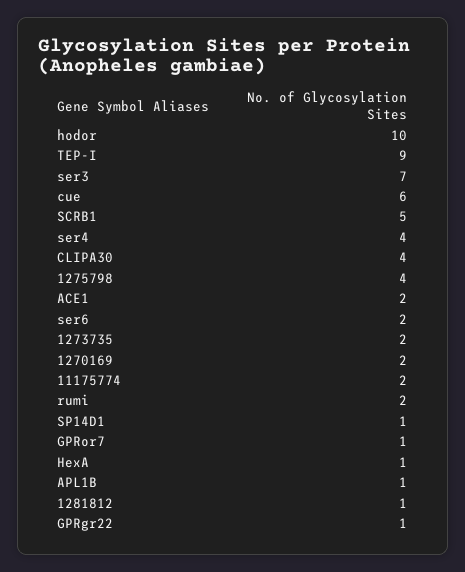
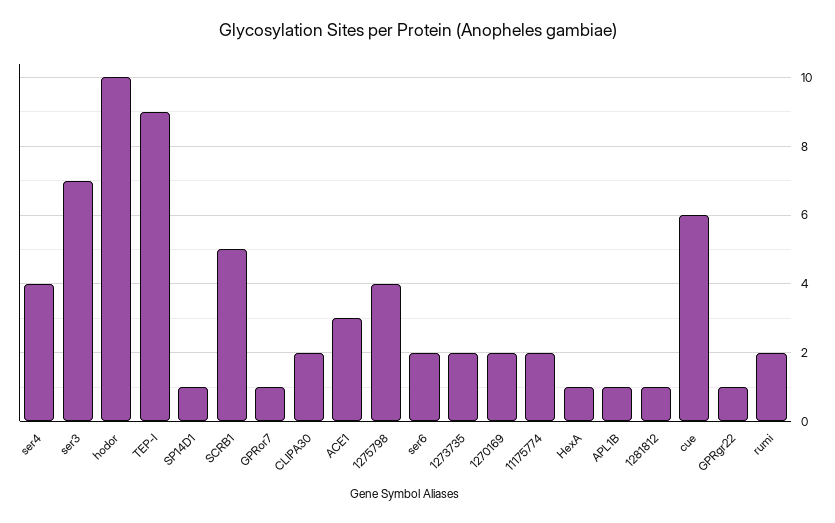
  {
    "hodor": 10,
    "TEP-I": 9,
    "ser3": 7,
    "cue": 6,
    "SCRB1": 5,
    "ser4": 4,
-   "CLIPA30": 4,
+   "CLIPA30": 2,
    "1275798": 4,
-   "ACE1": 2,
+   "ACE1": 3,
    "ser6": 2,
    "1273735": 2,
    "1270169": 2,
    "11175774": 2,
    "rumi": 2,
    "SP14D1": 1,
    "GPRor7": 1,
    "HexA": 1,
    "APL1B": 1,
    "1281812": 1,
    "GPRgr22": 1
  }

